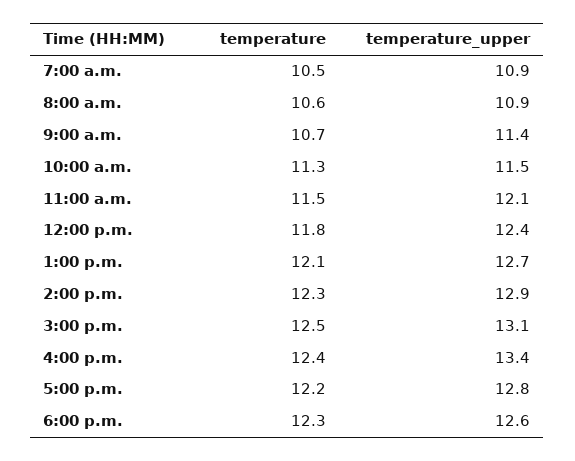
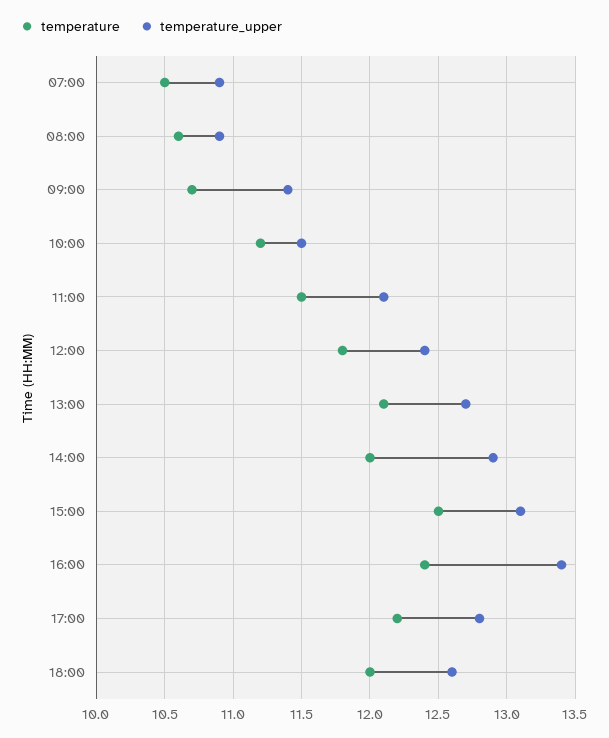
  {
    "temperature": {
      "7:00 a.m.": 10.5,
      "8:00 a.m.": 10.6,
      "9:00 a.m.": 10.7,
-     "10:00 a.m.": 11.3,
+     "10:00 a.m.": 11.2,
      "11:00 a.m.": 11.5,
      "12:00 p.m.": 11.8,
      "1:00 p.m.": 12.1,
-     "2:00 p.m.": 12.3,
+     "2:00 p.m.": 12,
      "3:00 p.m.": 12.5,
      "4:00 p.m.": 12.4,
      "5:00 p.m.": 12.2,
-     "6:00 p.m.": 12.3
+     "6:00 p.m.": 12
    },
    "temperature_upper": {
      "7:00 a.m.": 10.9,
      "8:00 a.m.": 10.9,
      "9:00 a.m.": 11.4,
      "10:00 a.m.": 11.5,
      "11:00 a.m.": 12.1,
      "12:00 p.m.": 12.4,
      "1:00 p.m.": 12.7,
      "2:00 p.m.": 12.9,
      "3:00 p.m.": 13.1,
      "4:00 p.m.": 13.4,
      "5:00 p.m.": 12.8,
      "6:00 p.m.": 12.6
    }
  }

